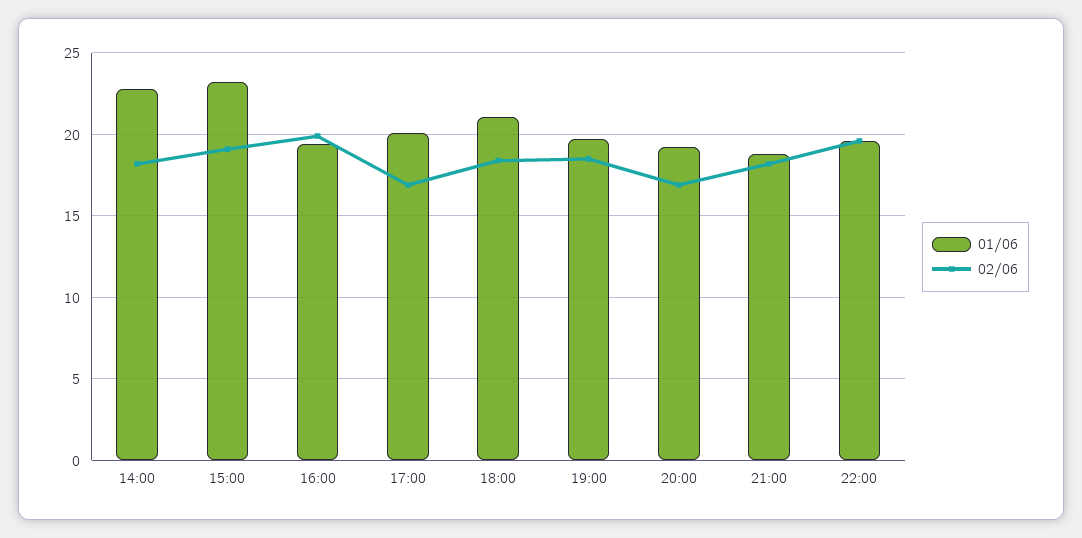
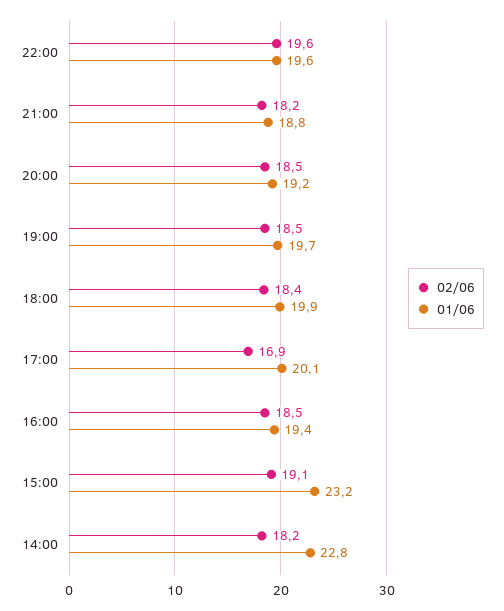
  {
    "01/06": {
      "14:00": 22.8,
      "15:00": 23.2,
      "16:00": 19.4,
      "17:00": 20.1,
-     "18:00": 21,
+     "18:00": 19.9,
      "19:00": 19.7,
      "20:00": 19.2,
      "21:00": 18.8,
      "22:00": 19.6
    },
    "02/06": {
      "14:00": 18.2,
      "15:00": 19.1,
-     "16:00": 20,
+     "16:00": 18.5,
      "17:00": 16.9,
      "18:00": 18.4,
      "19:00": 18.5,
-     "20:00": 17,
+     "20:00": 18.5,
      "21:00": 18.2,
      "22:00": 19.6
    }
  }

